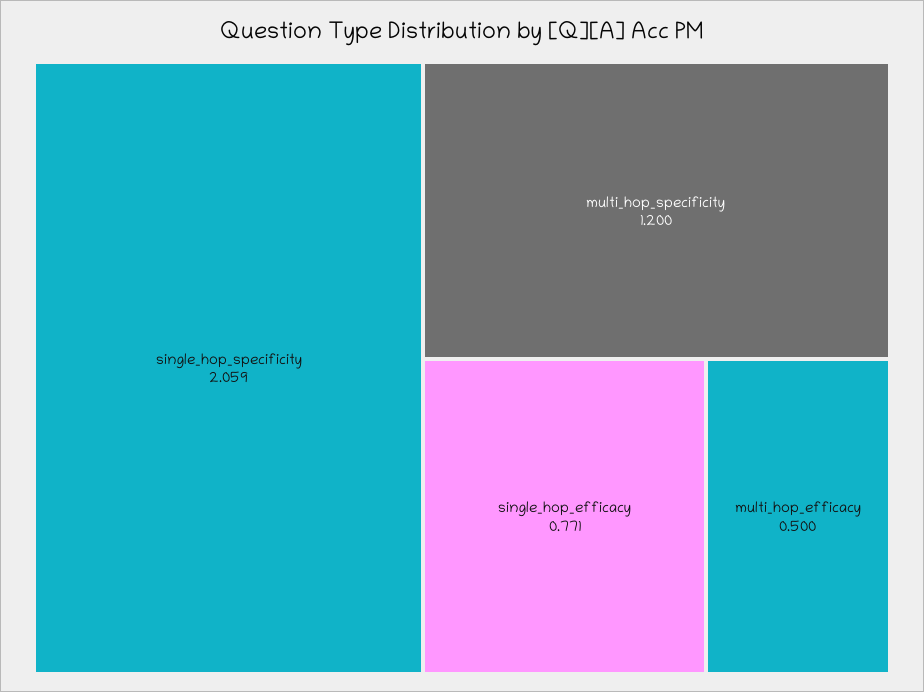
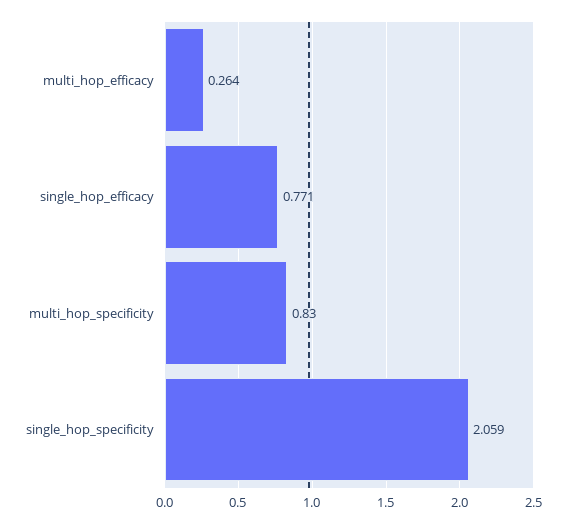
  {
    "single_hop_specificity": 2.059,
-   "multi_hop_specificity": 1.2,
+   "multi_hop_specificity": 0.83,
    "single_hop_efficacy": 0.771,
-   "multi_hop_efficacy": 0.5
+   "multi_hop_efficacy": 0.264
  }

